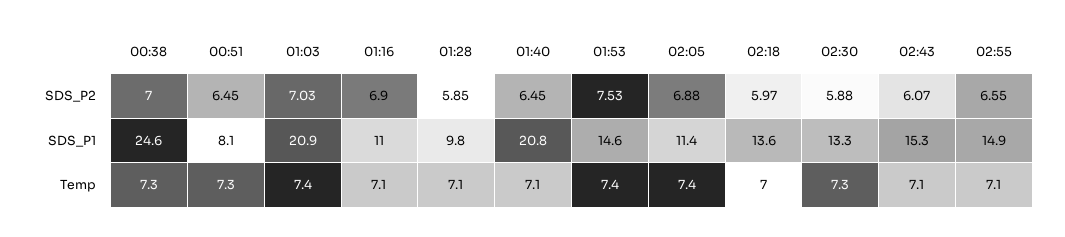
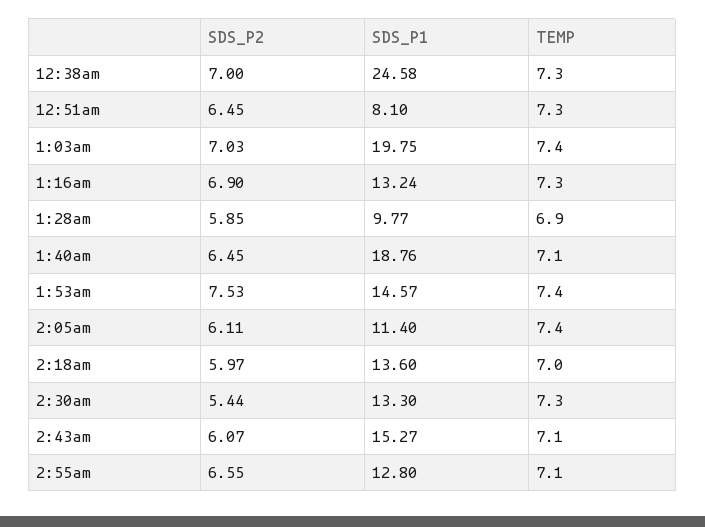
  {
    "00:38": {
      "SDS_P2": 7,
      "SDS_P1": 24.58,
      "Temp": 7.3
    },
    "00:51": {
      "SDS_P2": 6.45,
      "SDS_P1": 8.1,
      "Temp": 7.3
    },
    "01:03": {
      "SDS_P2": 7.03,
-     "SDS_P1": 20.9,
+     "SDS_P1": 19.75,
      "Temp": 7.4
    },
    "01:16": {
      "SDS_P2": 6.9,
-     "SDS_P1": 11,
+     "SDS_P1": 13.24,
-     "Temp": 7.1
+     "Temp": 7.3
    },
    "01:28": {
      "SDS_P2": 5.85,
      "SDS_P1": 9.77,
-     "Temp": 7.1
+     "Temp": 6.9
    },
    "01:40": {
      "SDS_P2": 6.45,
-     "SDS_P1": 20.8,
+     "SDS_P1": 18.76,
      "Temp": 7.1
    },
    "01:53": {
      "SDS_P2": 7.53,
      "SDS_P1": 14.57,
      "Temp": 7.4
    },
    "02:05": {
-     "SDS_P2": 6.88,
+     "SDS_P2": 6.11,
      "SDS_P1": 11.4,
      "Temp": 7.4
    },
    "02:18": {
      "SDS_P2": 5.97,
      "SDS_P1": 13.6,
      "Temp": 7
    },
    "02:30": {
-     "SDS_P2": 5.88,
+     "SDS_P2": 5.44,
      "SDS_P1": 13.3,
      "Temp": 7.3
    },
    "02:43": {
      "SDS_P2": 6.07,
      "SDS_P1": 15.27,
      "Temp": 7.1
    },
    "02:55": {
      "SDS_P2": 6.55,
-     "SDS_P1": 14.9,
+     "SDS_P1": 12.8,
      "Temp": 7.1
    }
  }

